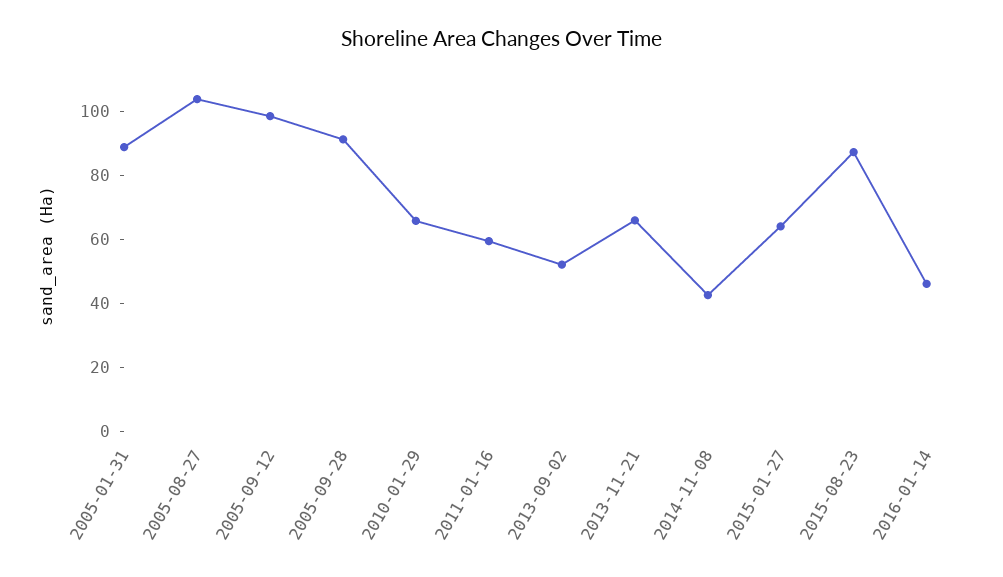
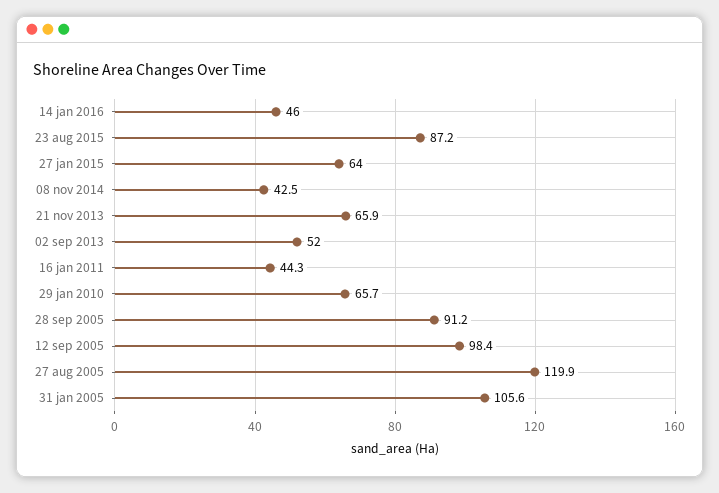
  {
-   "2005-01-31": 90,
+   "2005-01-31": 105.6,
-   "2005-08-27": 105,
+   "2005-08-27": 119.9,
    "2005-09-12": 98.4,
    "2005-09-28": 91.2,
    "2010-01-29": 65.7,
-   "2011-01-16": 60,
+   "2011-01-16": 44.3,
    "2013-09-02": 52,
    "2013-11-21": 65.9,
    "2014-11-08": 42.5,
    "2015-01-27": 64,
    "2015-08-23": 87.2,
    "2016-01-14": 46
  }

